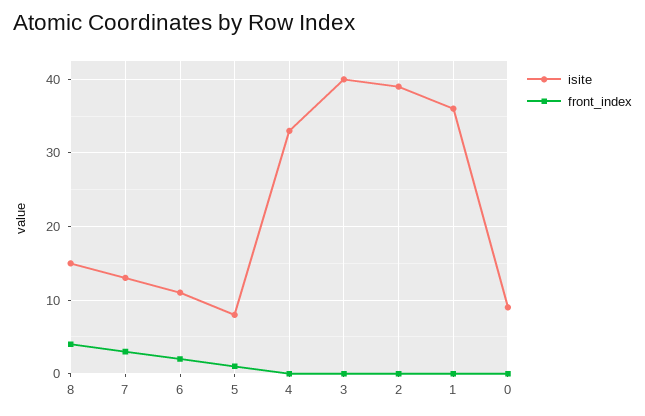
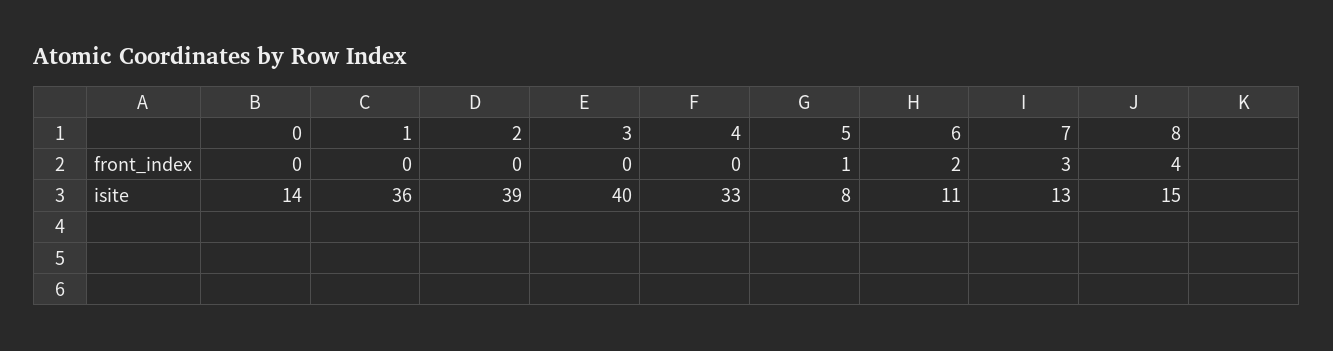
  {
    "isite": {
      "8": 15,
      "7": 13,
      "6": 11,
      "5": 8,
      "4": 33,
      "3": 40,
      "2": 39,
      "1": 36,
-     "0": 9
+     "0": 14
    },
    "front_index": {
      "8": 4,
      "7": 3,
      "6": 2,
      "5": 1,
      "4": 0,
      "3": 0,
      "2": 0,
      "1": 0,
      "0": 0
    }
  }

